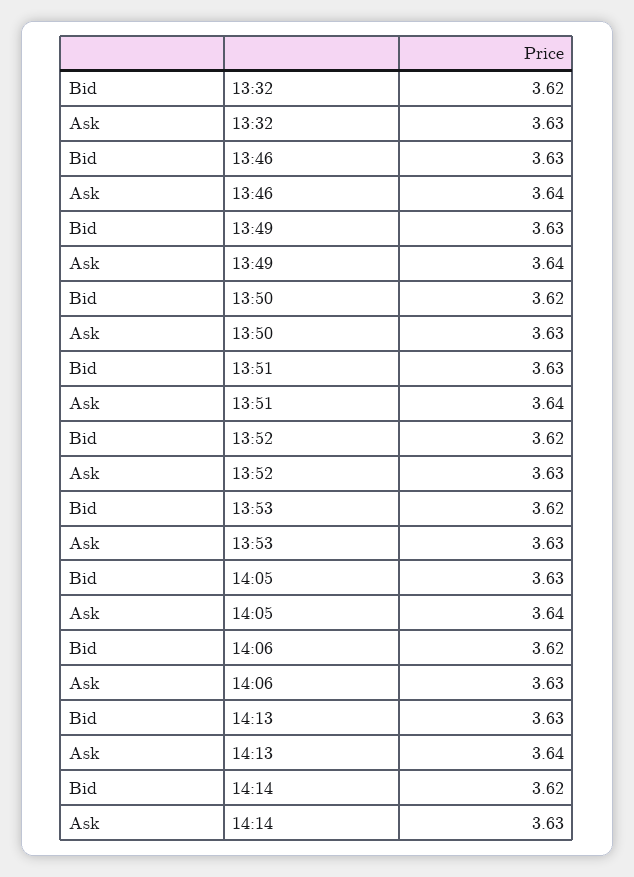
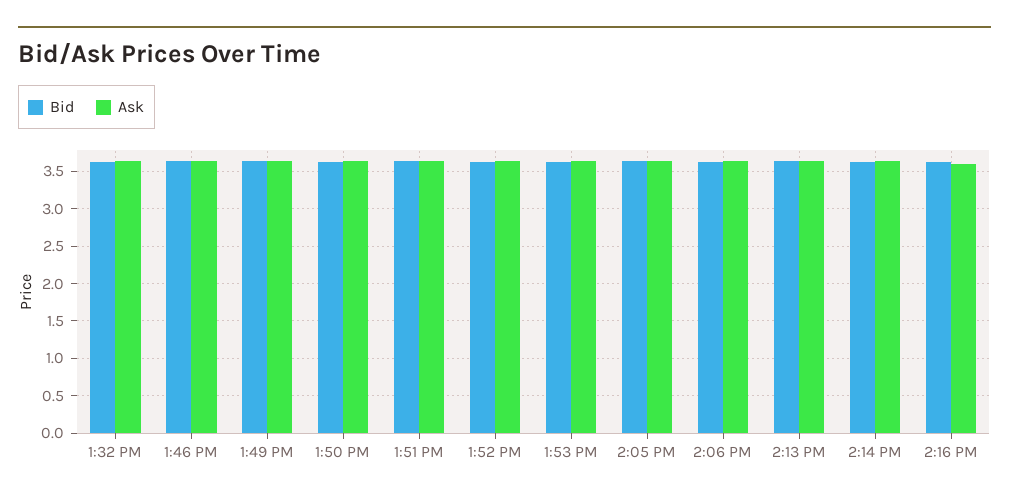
  {
    "Bid": {
      "13:32": 3.62,
      "13:46": 3.63,
      "13:49": 3.63,
      "13:50": 3.62,
      "13:51": 3.63,
      "13:52": 3.62,
      "13:53": 3.62,
      "14:05": 3.63,
      "14:06": 3.62,
      "14:13": 3.63,
-     "14:14": 3.62
+     "14:14": 3.62,
+     "2:16 PM": 3.6
    },
    "Ask": {
      "13:32": 3.63,
      "13:46": 3.64,
      "13:49": 3.64,
      "13:50": 3.63,
      "13:51": 3.64,
      "13:52": 3.63,
      "13:53": 3.63,
      "14:05": 3.64,
      "14:06": 3.63,
      "14:13": 3.64,
-     "14:14": 3.63
+     "14:14": 3.63,
+     "2:16 PM": 3.6
    }
  }

